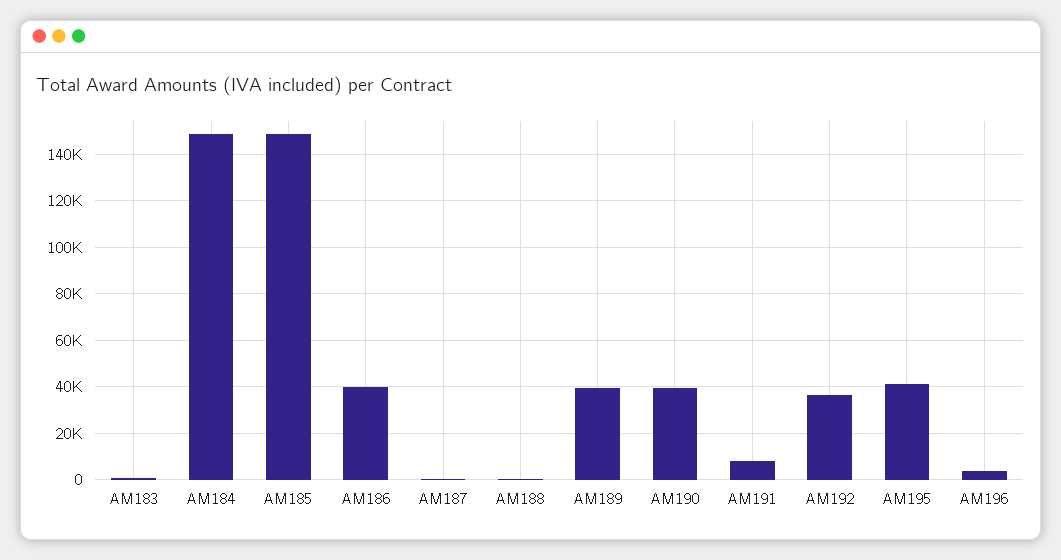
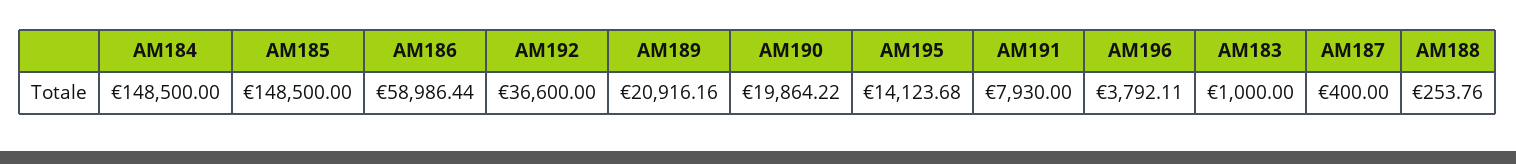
  {
    "AM183": 1000,
    "AM184": 148500,
    "AM185": 148500,
-   "AM186": 40000,
+   "AM186": 58986.44,
    "AM187": 400,
    "AM188": 253.76,
-   "AM189": 40000,
+   "AM189": 20916.16,
-   "AM190": 40000,
+   "AM190": 19864.22,
    "AM191": 7930,
    "AM192": 36600,
-   "AM195": 40000,
+   "AM195": 14123.68,
    "AM196": 3792.11
  }

